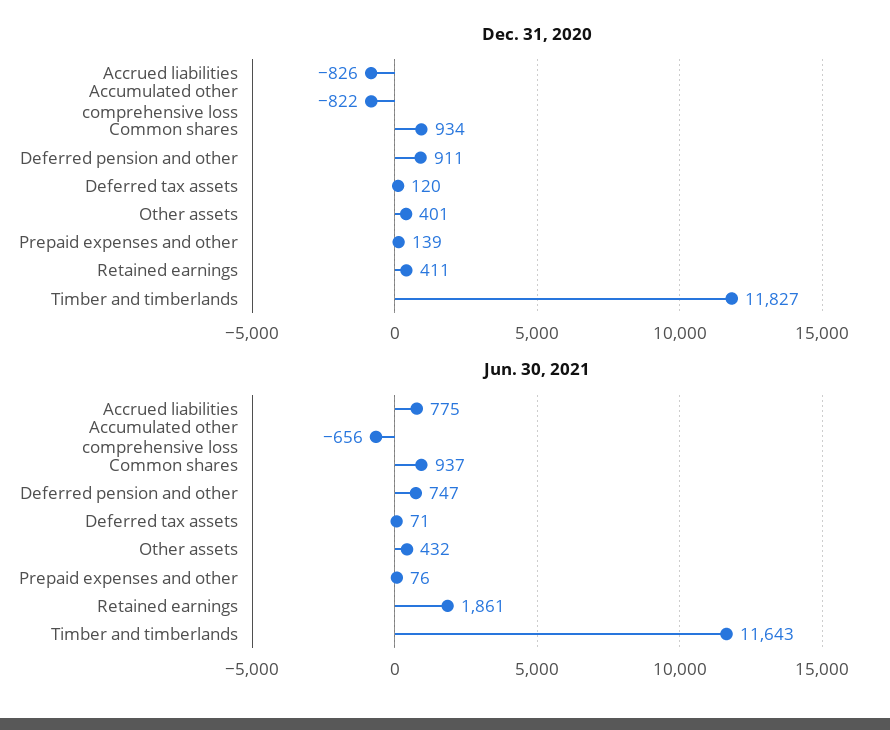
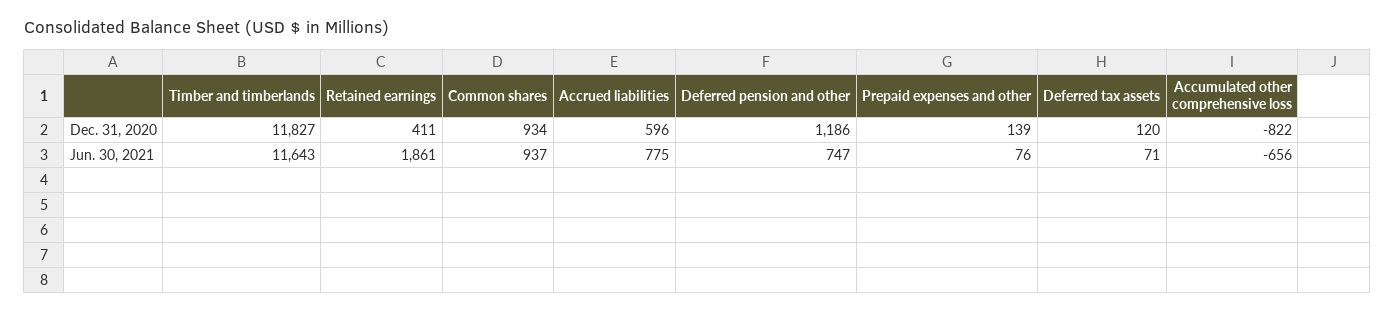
  {
    "Dec. 31, 2020": {
-     "Accrued liabilities": -826,
+     "Accrued liabilities": 596,
      "Accumulated other comprehensive loss": -822,
      "Common shares": 934,
-     "Deferred pension and other": 911,
+     "Deferred pension and other": 1186,
      "Deferred tax assets": 120,
-     "Other assets": 401,
      "Prepaid expenses and other": 139,
      "Retained earnings": 411,
      "Timber and timberlands": 11827
    },
    "Jun. 30, 2021": {
      "Accrued liabilities": 775,
      "Accumulated other comprehensive loss": -656,
      "Common shares": 937,
      "Deferred pension and other": 747,
      "Deferred tax assets": 71,
-     "Other assets": 432,
      "Prepaid expenses and other": 76,
      "Retained earnings": 1861,
      "Timber and timberlands": 11643
    }
  }

